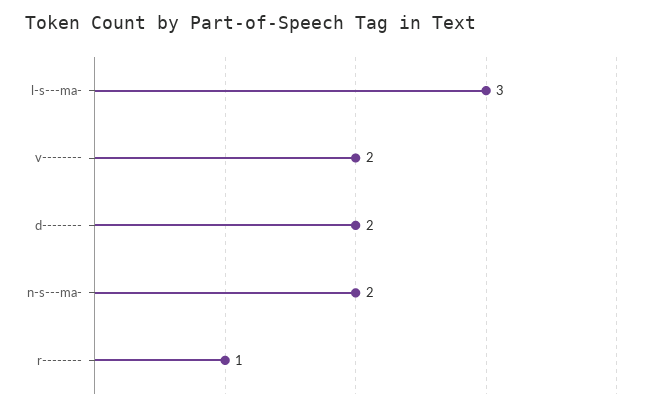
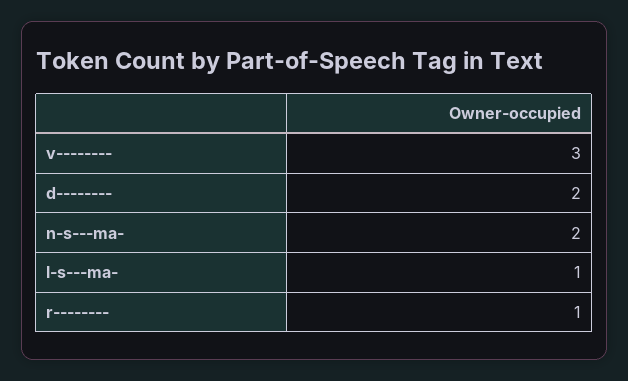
  {
-   "l-s---ma-": 3,
+   "l-s---ma-": 1,
-   "v--------": 2,
+   "v--------": 3,
    "d--------": 2,
    "n-s---ma-": 2,
    "r--------": 1
  }

